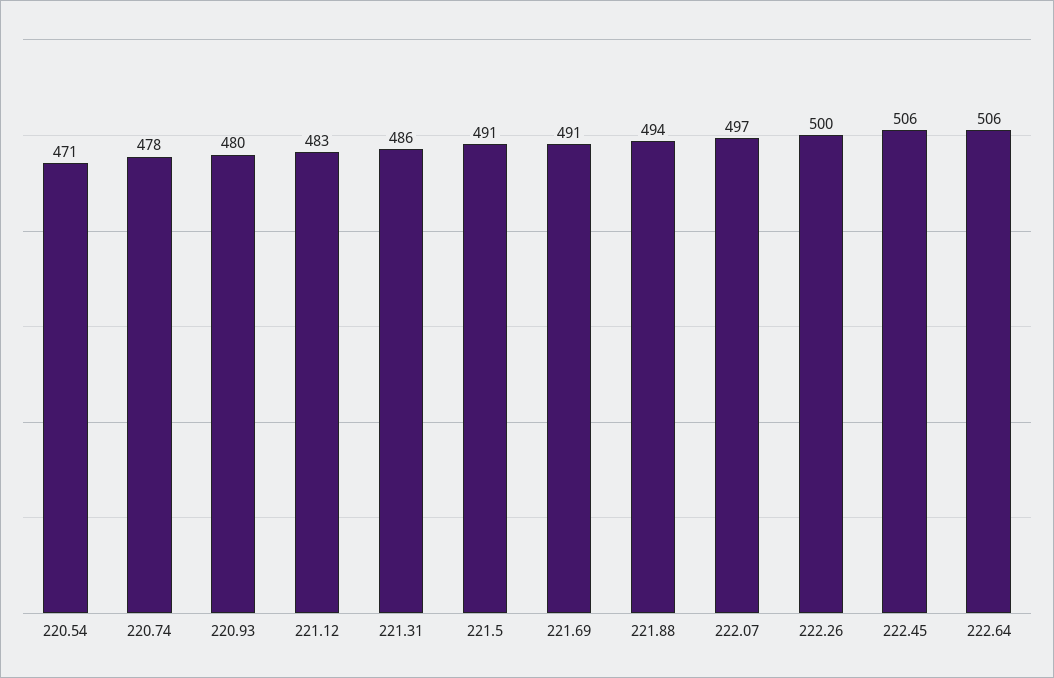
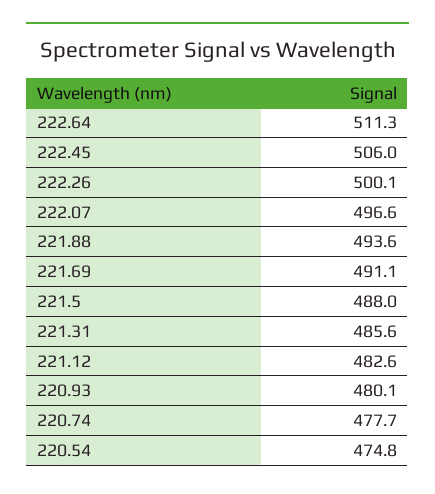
  {
-   "220.54": 471,
+   "220.54": 474.8,
    "220.74": 477.7,
    "220.93": 480.1,
    "221.12": 482.6,
    "221.31": 485.6,
-   "221.5": 491,
+   "221.5": 488,
    "221.69": 491.1,
    "221.88": 493.6,
    "222.07": 496.6,
    "222.26": 500.1,
    "222.45": 506,
-   "222.64": 506
+   "222.64": 511.3
  }

